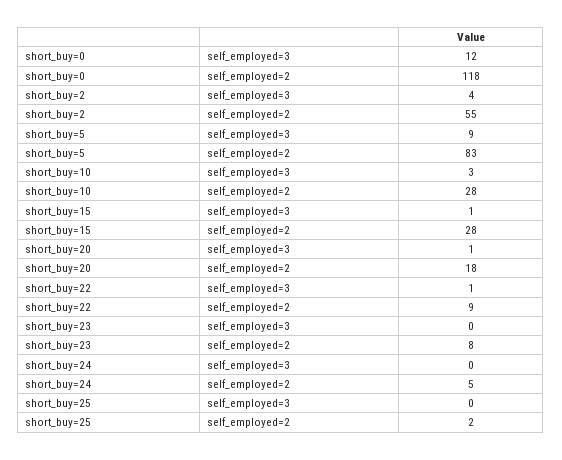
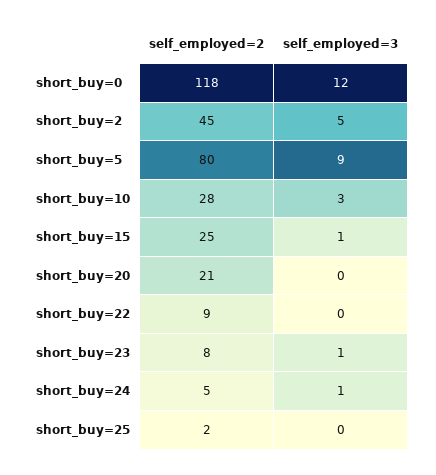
  {
    "short_buy=0": {
      "self_employed=3": 12,
      "self_employed=2": 118
    },
    "short_buy=2": {
-     "self_employed=3": 4,
+     "self_employed=3": 5,
-     "self_employed=2": 55
+     "self_employed=2": 45
    },
    "short_buy=5": {
      "self_employed=3": 9,
-     "self_employed=2": 83
+     "self_employed=2": 80
    },
    "short_buy=10": {
      "self_employed=3": 3,
      "self_employed=2": 28
    },
    "short_buy=15": {
      "self_employed=3": 1,
-     "self_employed=2": 28
+     "self_employed=2": 25
    },
    "short_buy=20": {
-     "self_employed=3": 1,
+     "self_employed=3": 0,
-     "self_employed=2": 18
+     "self_employed=2": 21
    },
    "short_buy=22": {
-     "self_employed=3": 1,
+     "self_employed=3": 0,
      "self_employed=2": 9
    },
    "short_buy=23": {
-     "self_employed=3": 0,
+     "self_employed=3": 1,
      "self_employed=2": 8
    },
    "short_buy=24": {
-     "self_employed=3": 0,
+     "self_employed=3": 1,
      "self_employed=2": 5
    },
    "short_buy=25": {
      "self_employed=3": 0,
      "self_employed=2": 2
    }
  }

